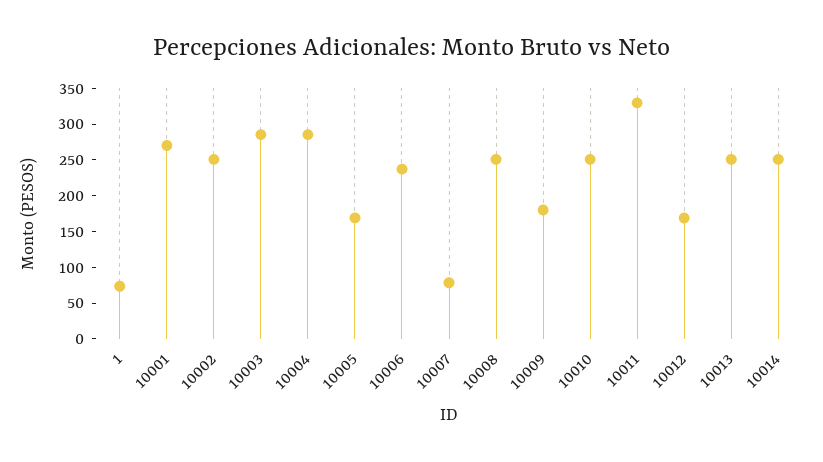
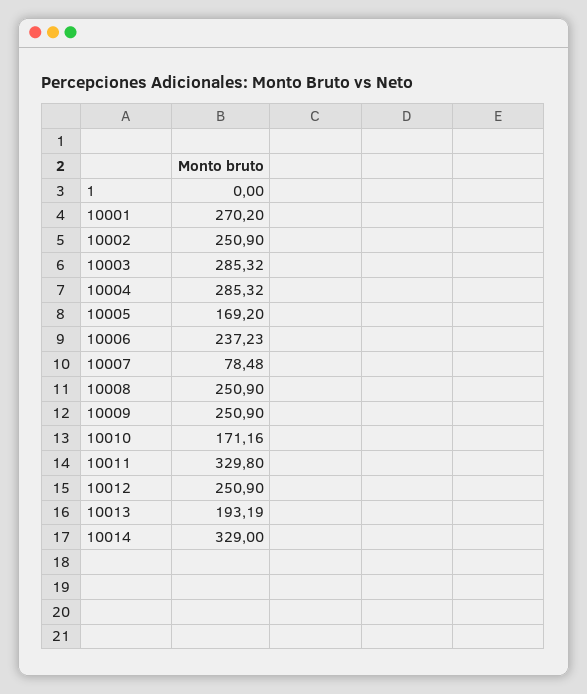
  {
-   "1": 75,
+   "1": 0,
    "10001": 270.2,
    "10002": 250.9,
    "10003": 285.32,
    "10004": 285.32,
    "10005": 169.2,
    "10006": 237.23,
    "10007": 78.48,
    "10008": 250.9,
-   "10009": 175,
+   "10009": 250.9,
-   "10010": 250,
+   "10010": 171.16,
    "10011": 329.8,
-   "10012": 175,
+   "10012": 250.9,
-   "10013": 250,
+   "10013": 193.19,
-   "10014": 250
+   "10014": 329
  }

